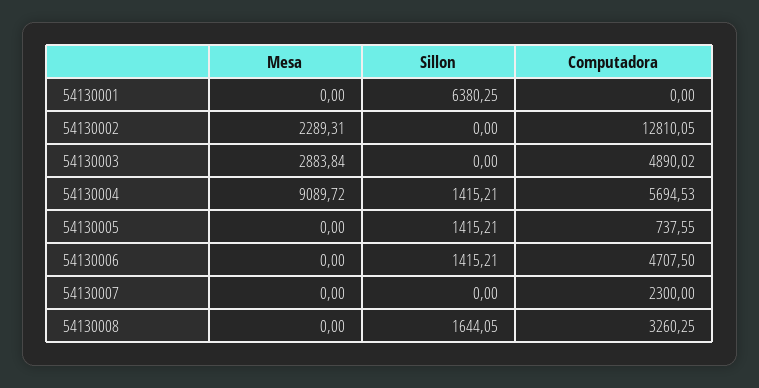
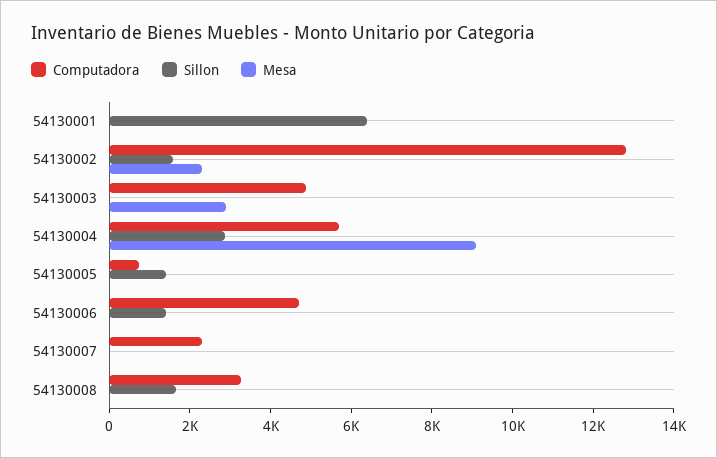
  {
    "Mesa": {
      "54130001": 0,
      "54130002": 2289.31,
      "54130003": 2883.84,
      "54130004": 9089.72,
      "54130005": 0,
      "54130006": 0,
      "54130007": 0,
      "54130008": 0
    },
    "Sillon": {
      "54130001": 6380.25,
-     "54130002": 0,
+     "54130002": 1500,
      "54130003": 0,
-     "54130004": 1415.21,
+     "54130004": 3000,
      "54130005": 1415.21,
      "54130006": 1415.21,
      "54130007": 0,
      "54130008": 1644.05
    },
    "Computadora": {
      "54130001": 0,
      "54130002": 12810.05,
      "54130003": 4890.02,
      "54130004": 5694.53,
      "54130005": 737.55,
      "54130006": 4707.5,
      "54130007": 2300,
      "54130008": 3260.25
    }
  }

